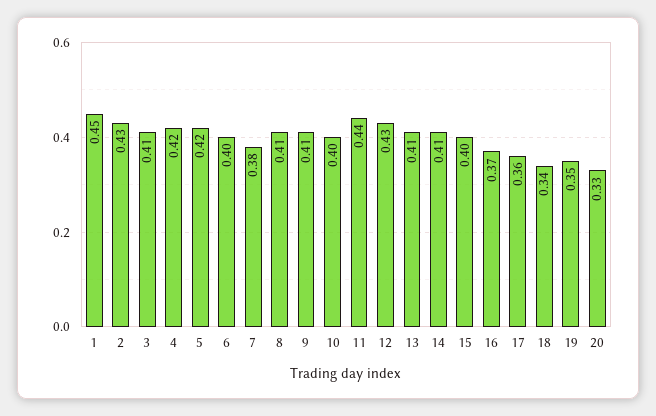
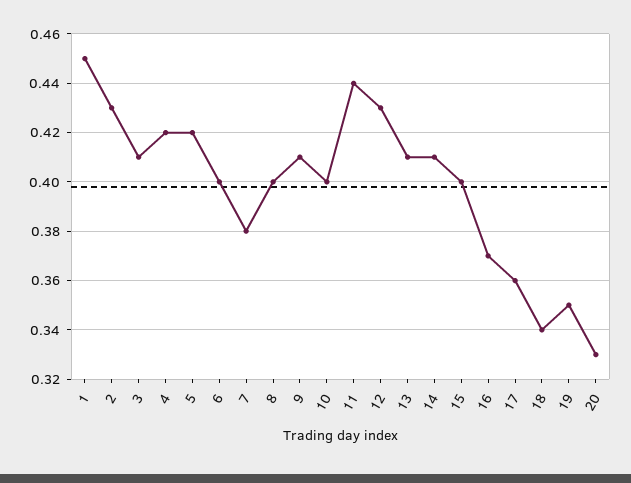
  {
    "1": 0.45,
    "2": 0.43,
    "3": 0.41,
    "4": 0.42,
    "5": 0.42,
    "6": 0.4,
    "7": 0.38,
-   "8": 0.41,
+   "8": 0.4,
    "9": 0.41,
    "10": 0.4,
    "11": 0.44,
    "12": 0.43,
    "13": 0.41,
    "14": 0.41,
    "15": 0.4,
    "16": 0.37,
    "17": 0.36,
    "18": 0.34,
    "19": 0.35,
    "20": 0.33
  }

